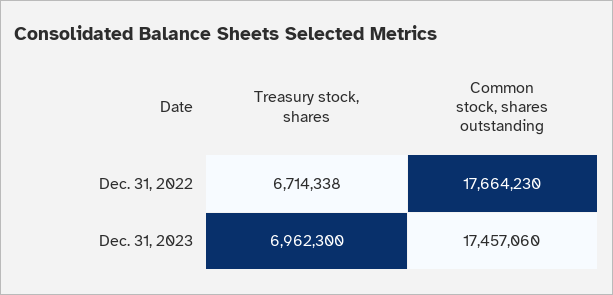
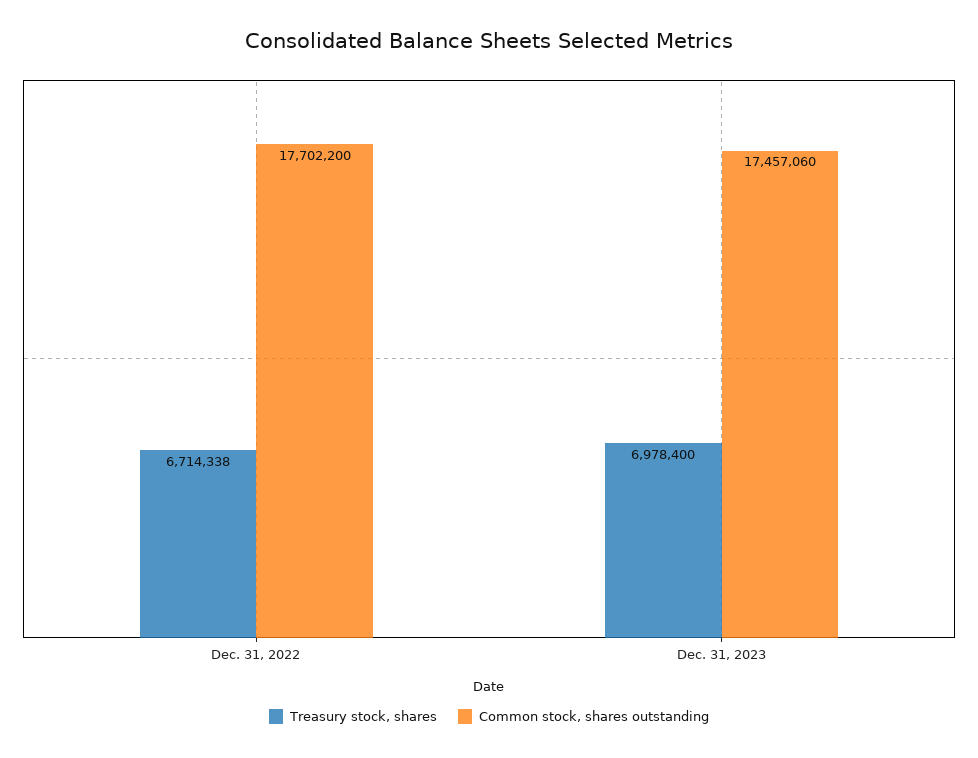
  {
    "Treasury stock, shares": {
      "Dec. 31, 2022": 6714338,
-     "Dec. 31, 2023": 6962300
+     "Dec. 31, 2023": 6978400
    },
    "Common stock, shares outstanding": {
-     "Dec. 31, 2022": 17664230,
+     "Dec. 31, 2022": 17702200,
      "Dec. 31, 2023": 17457060
    }
  }

